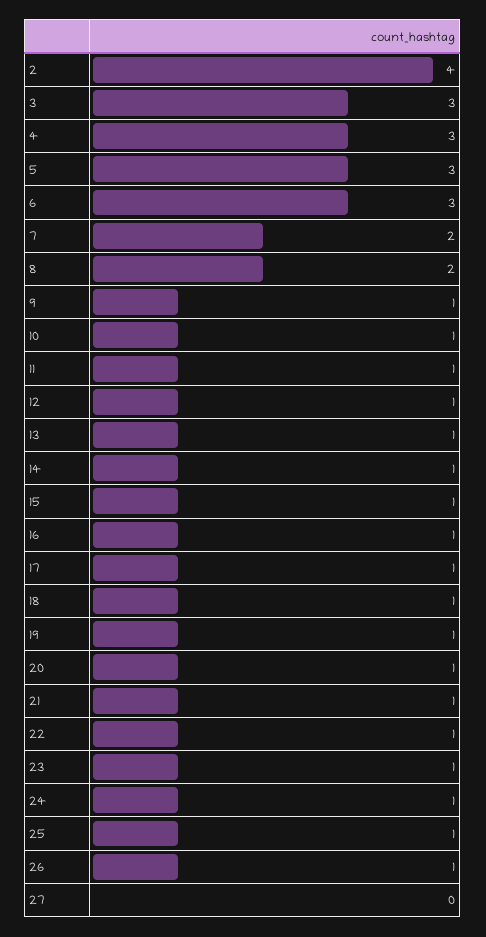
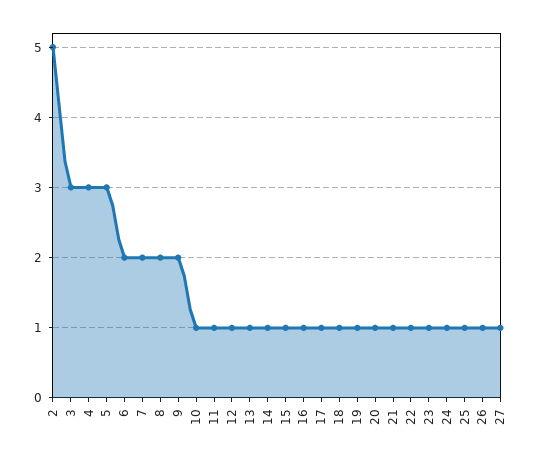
  {
-   "2": 4,
+   "2": 5,
    "3": 3,
    "4": 3,
    "5": 3,
-   "6": 3,
+   "6": 2,
    "7": 2,
    "8": 2,
-   "9": 1,
+   "9": 2,
    "10": 1,
    "11": 1,
    "12": 1,
    "13": 1,
    "14": 1,
    "15": 1,
    "16": 1,
    "17": 1,
    "18": 1,
    "19": 1,
    "20": 1,
    "21": 1,
    "22": 1,
    "23": 1,
    "24": 1,
    "25": 1,
    "26": 1,
-   "27": 0
+   "27": 1
  }

